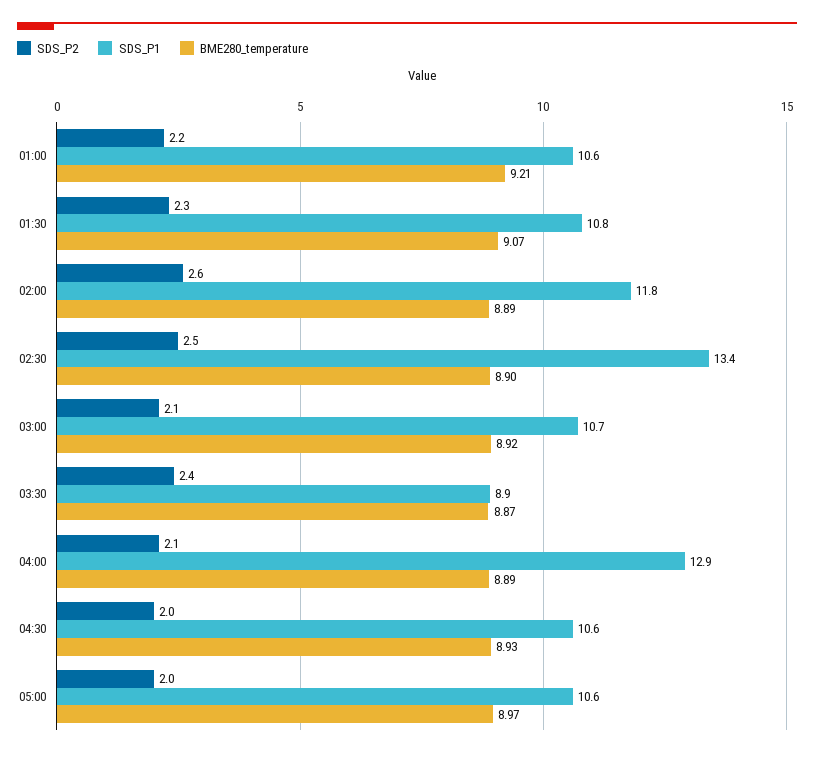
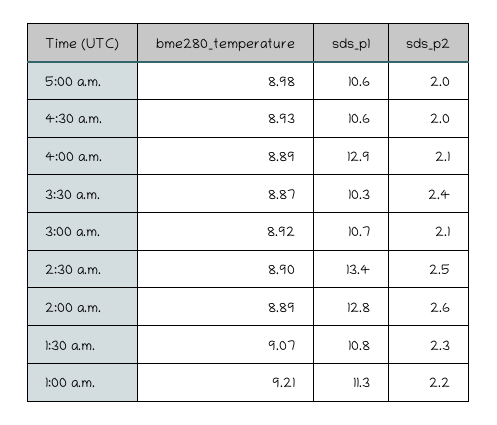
  {
    "SDS_P2": {
      "01:00": 2.2,
      "01:30": 2.3,
      "02:00": 2.6,
      "02:30": 2.5,
      "03:00": 2.1,
      "03:30": 2.4,
      "04:00": 2.1,
      "04:30": 2,
      "05:00": 2
    },
    "SDS_P1": {
-     "01:00": 10.6,
+     "01:00": 11.3,
      "01:30": 10.8,
-     "02:00": 11.8,
+     "02:00": 12.8,
      "02:30": 13.4,
      "03:00": 10.7,
-     "03:30": 8.9,
+     "03:30": 10.3,
      "04:00": 12.9,
      "04:30": 10.6,
      "05:00": 10.6
    },
    "BME280_temperature": {
      "01:00": 9.21,
      "01:30": 9.07,
      "02:00": 8.89,
      "02:30": 8.9,
      "03:00": 8.92,
      "03:30": 8.87,
      "04:00": 8.89,
      "04:30": 8.93,
-     "05:00": 8.97
+     "05:00": 8.98
    }
  }

